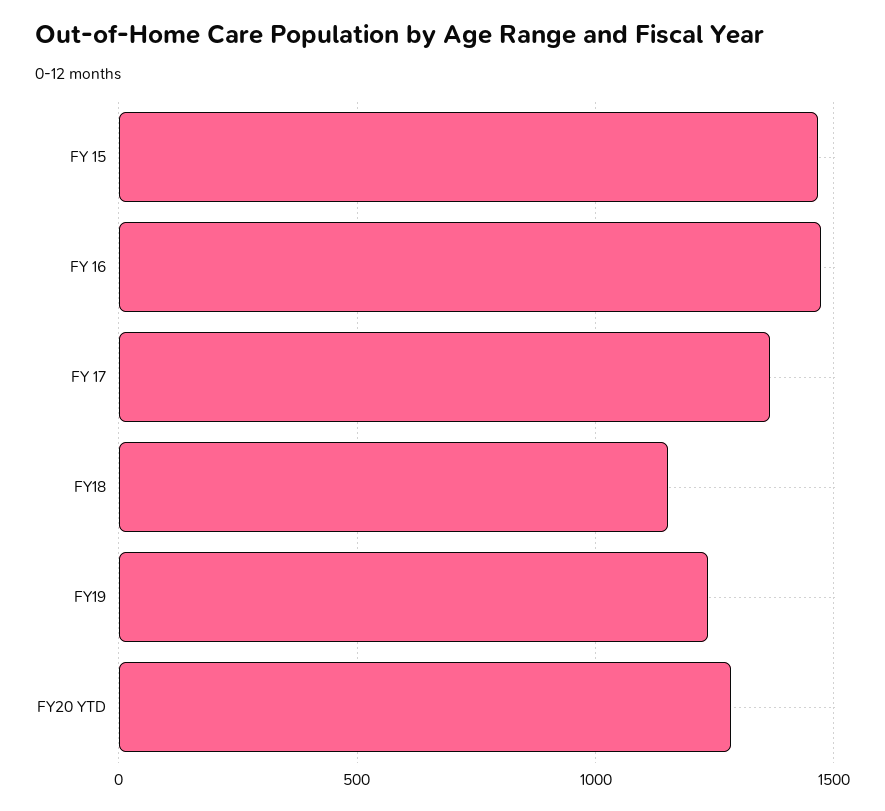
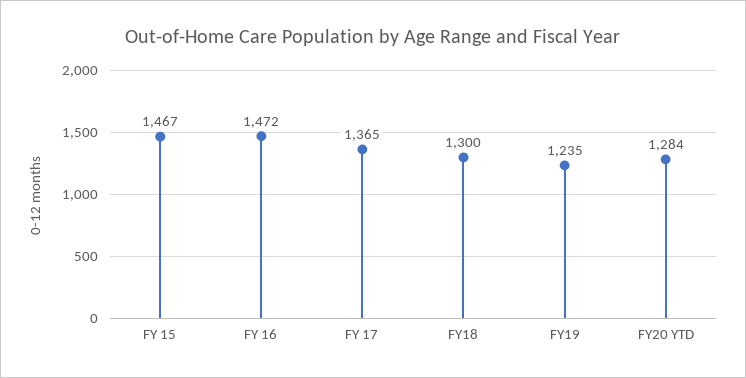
  {
    "FY 15": 1467,
    "FY 16": 1472,
    "FY 17": 1365,
-   "FY18": 1150,
+   "FY18": 1300,
    "FY19": 1235,
    "FY20 YTD": 1284
  }

